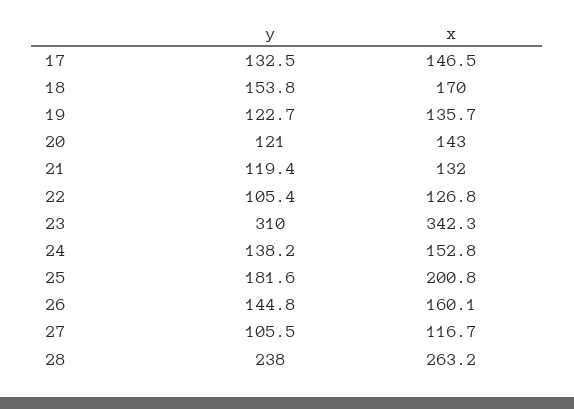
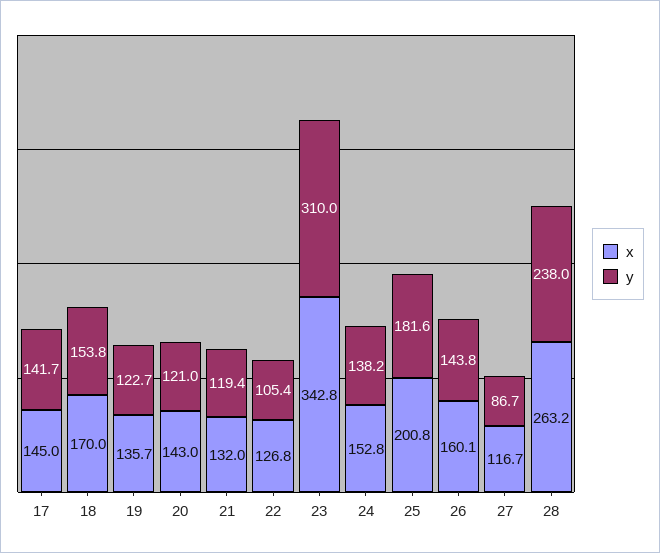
  {
    "y": {
-     "17": 132.5,
+     "17": 141.7,
      "18": 153.8,
      "19": 122.7,
      "20": 121,
      "21": 119.4,
      "22": 105.4,
      "23": 310,
      "24": 138.2,
      "25": 181.6,
-     "26": 144.8,
+     "26": 143.8,
-     "27": 105.5,
+     "27": 86.7,
      "28": 238
    },
    "x": {
-     "17": 146.5,
+     "17": 145,
      "18": 170,
      "19": 135.7,
      "20": 143,
      "21": 132,
      "22": 126.8,
-     "23": 342.3,
+     "23": 342.8,
      "24": 152.8,
      "25": 200.8,
      "26": 160.1,
      "27": 116.7,
      "28": 263.2
    }
  }

